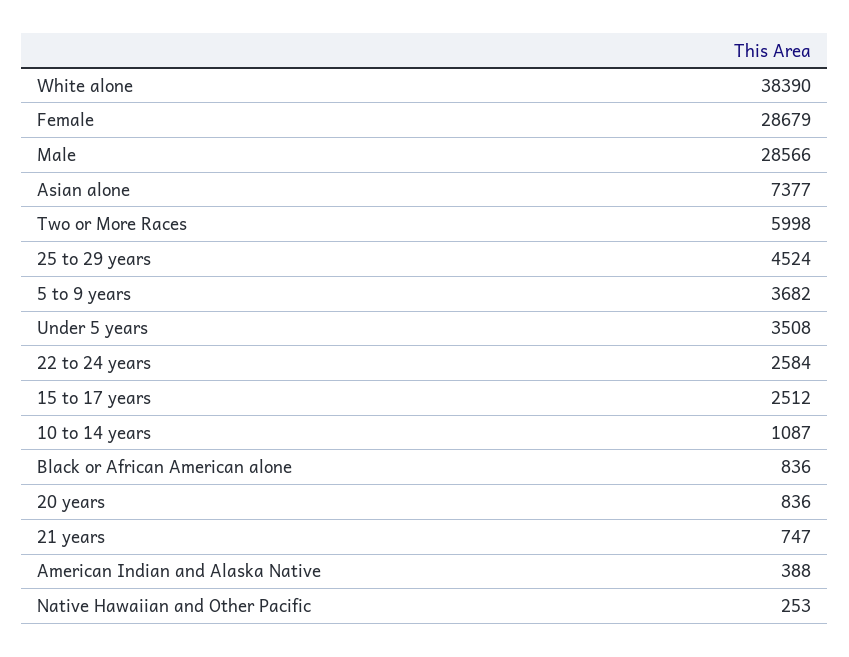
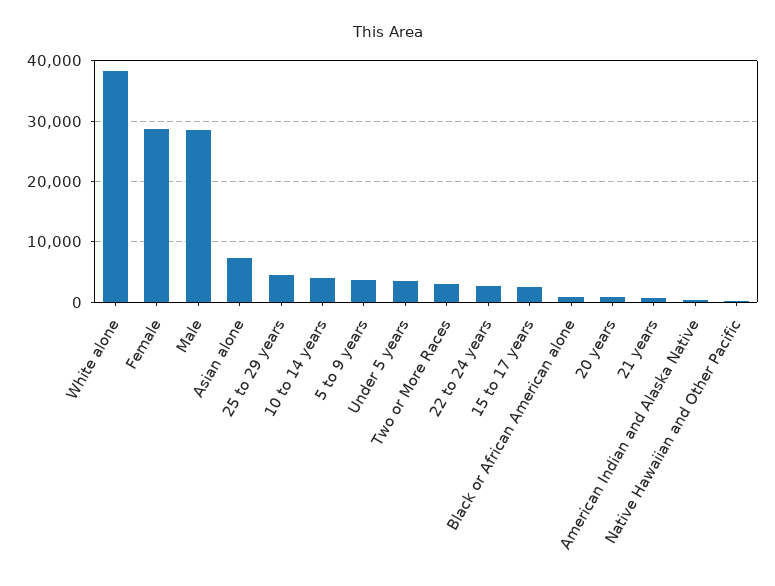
  {
    "White alone": 38390,
    "Female": 28679,
    "Male": 28566,
    "Asian alone": 7377,
-   "Two or More Races": 5998,
+   "Two or More Races": 3000,
    "25 to 29 years": 4524,
    "5 to 9 years": 3682,
    "Under 5 years": 3508,
    "22 to 24 years": 2584,
    "15 to 17 years": 2512,
-   "10 to 14 years": 1087,
+   "10 to 14 years": 4000,
    "Black or African American alone": 836,
    "20 years": 836,
    "21 years": 747,
    "American Indian and Alaska Native": 388,
    "Native Hawaiian and Other Pacific": 253
  }

